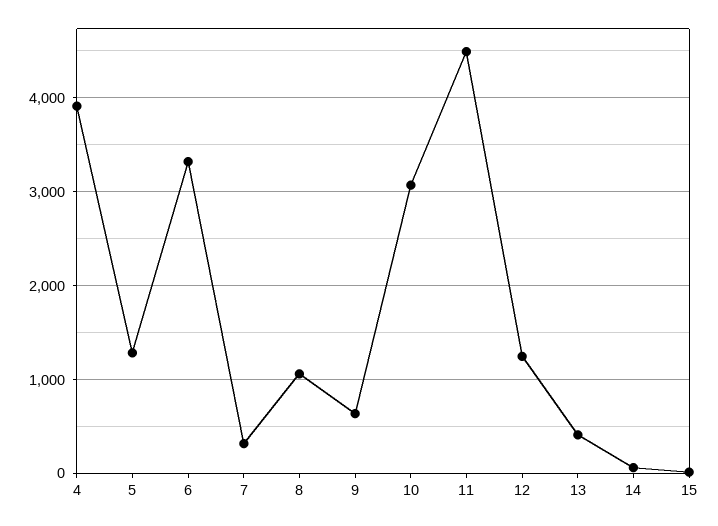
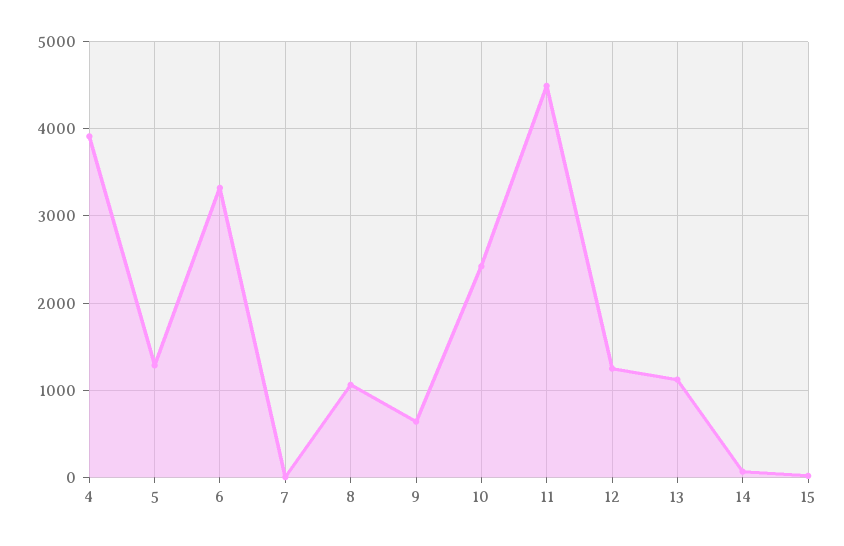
  {
    "4": 3900,
    "5": 1300,
    "6": 3300,
-   "7": 300,
+   "7": 0,
    "8": 1100,
    "9": 600,
-   "10": 3100,
+   "10": 2400,
    "11": 4500,
    "12": 1200,
-   "13": 400,
+   "13": 1100,
    "14": 100,
    "15": 0
  }

